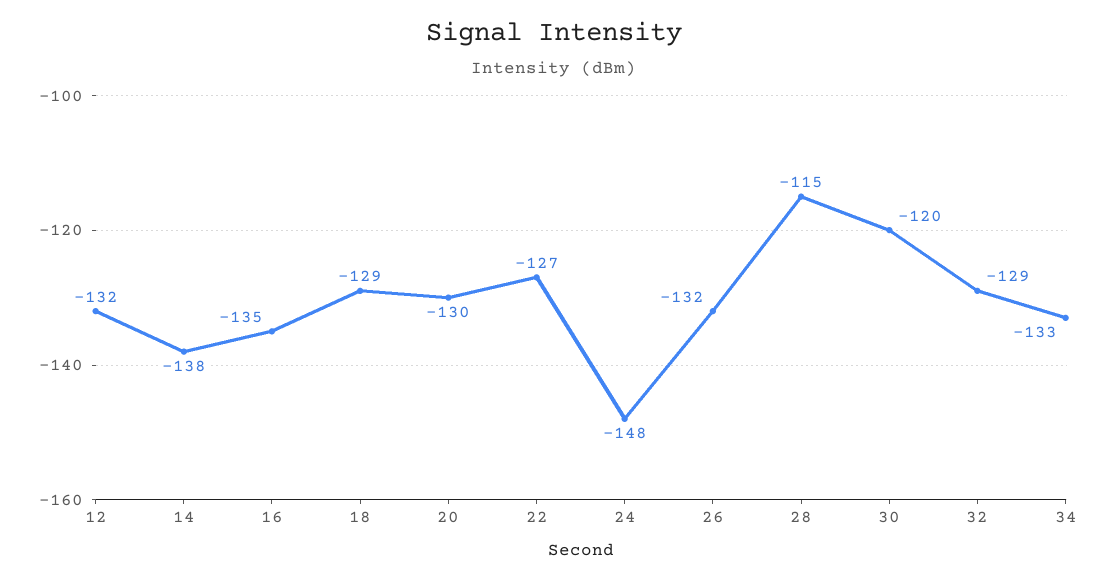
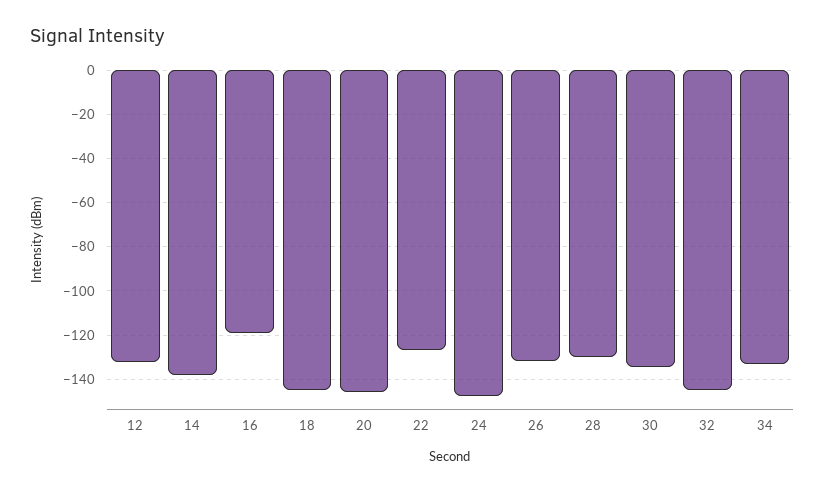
  {
    "12": -132,
    "14": -138,
-   "16": -135,
+   "16": -120,
-   "18": -129,
+   "18": -145,
-   "20": -130,
+   "20": -145,
    "22": -127,
    "24": -148,
    "26": -132,
-   "28": -115,
+   "28": -130,
-   "30": -120,
+   "30": -135,
-   "32": -129,
+   "32": -145,
    "34": -133
  }

